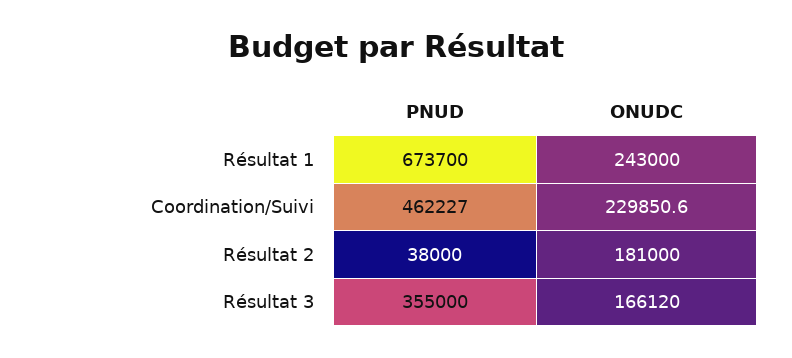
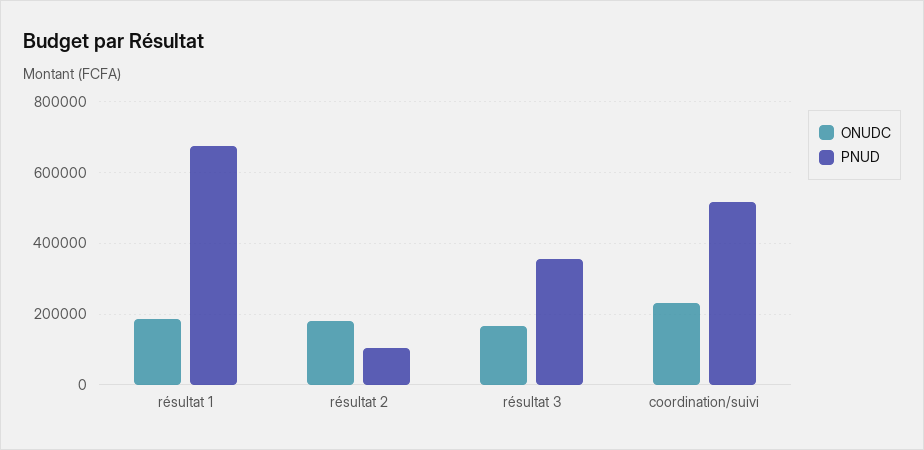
  {
    "PNUD": {
      "Résultat 1": 673700,
-     "Coordination/Suivi": 462227,
+     "Coordination/Suivi": 520000,
-     "Résultat 2": 38000,
+     "Résultat 2": 100000,
      "Résultat 3": 355000
    },
    "ONUDC": {
-     "Résultat 1": 243000,
+     "Résultat 1": 180000,
      "Coordination/Suivi": 229850.6,
      "Résultat 2": 181000,
      "Résultat 3": 166120
    }
  }

